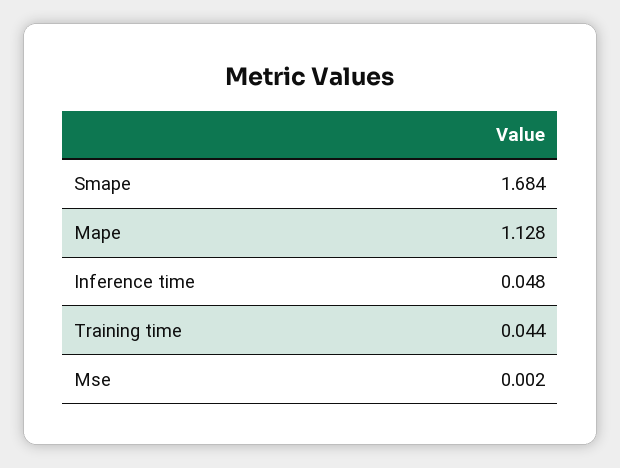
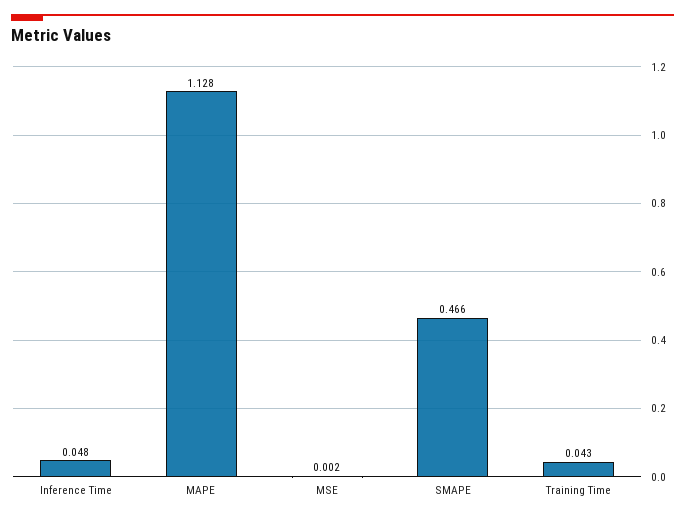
  {
-   "Smape": 1.684,
+   "Smape": 0.466,
    "Mape": 1.128,
    "Inference time": 0.048,
-   "Training time": 0.044,
+   "Training time": 0.043,
    "Mse": 0.002
  }

